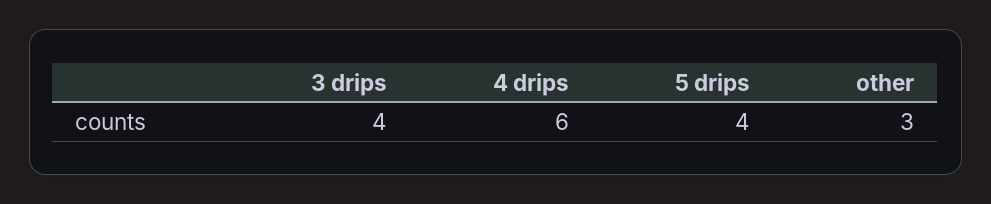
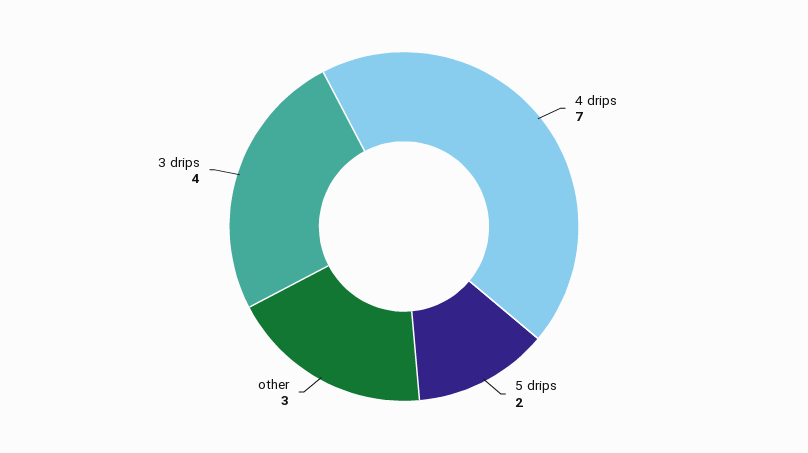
  {
    "3 drips": 4,
-   "4 drips": 6,
+   "4 drips": 7,
-   "5 drips": 4,
+   "5 drips": 2,
    "other": 3
  }

